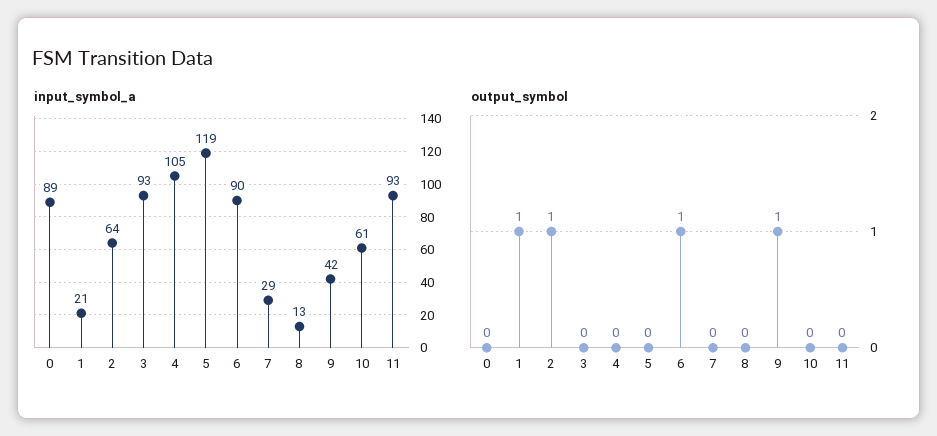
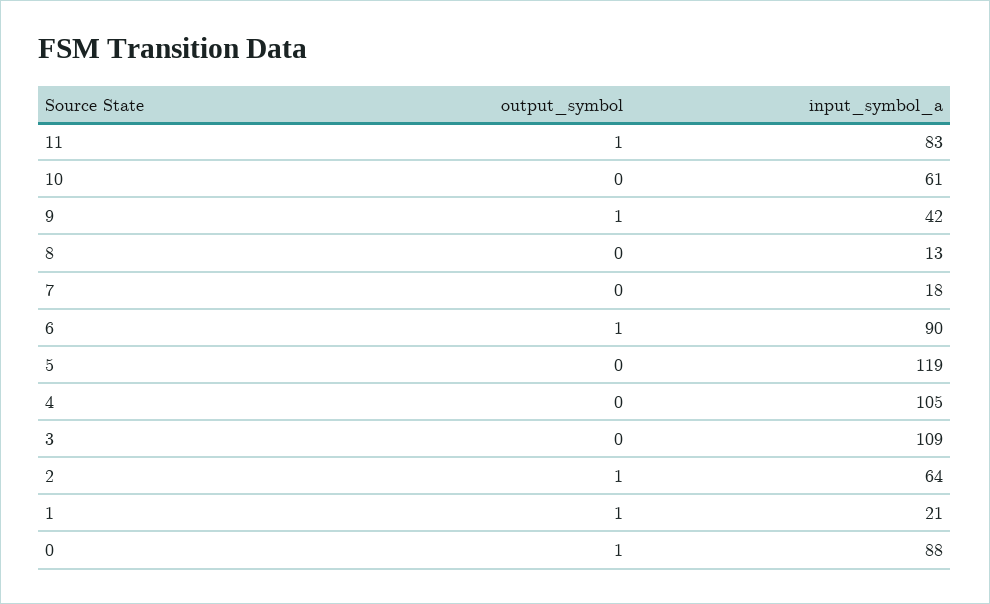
  {
    "input_symbol_a": {
-     "0": 89,
+     "0": 88,
      "1": 21,
      "2": 64,
-     "3": 93,
+     "3": 109,
      "4": 105,
      "5": 119,
      "6": 90,
-     "7": 29,
+     "7": 18,
      "8": 13,
      "9": 42,
      "10": 61,
-     "11": 93
+     "11": 83
    },
    "output_symbol": {
-     "0": 0,
+     "0": 1,
      "1": 1,
      "2": 1,
      "3": 0,
      "4": 0,
      "5": 0,
      "6": 1,
      "7": 0,
      "8": 0,
      "9": 1,
      "10": 0,
-     "11": 0
+     "11": 1
    }
  }

